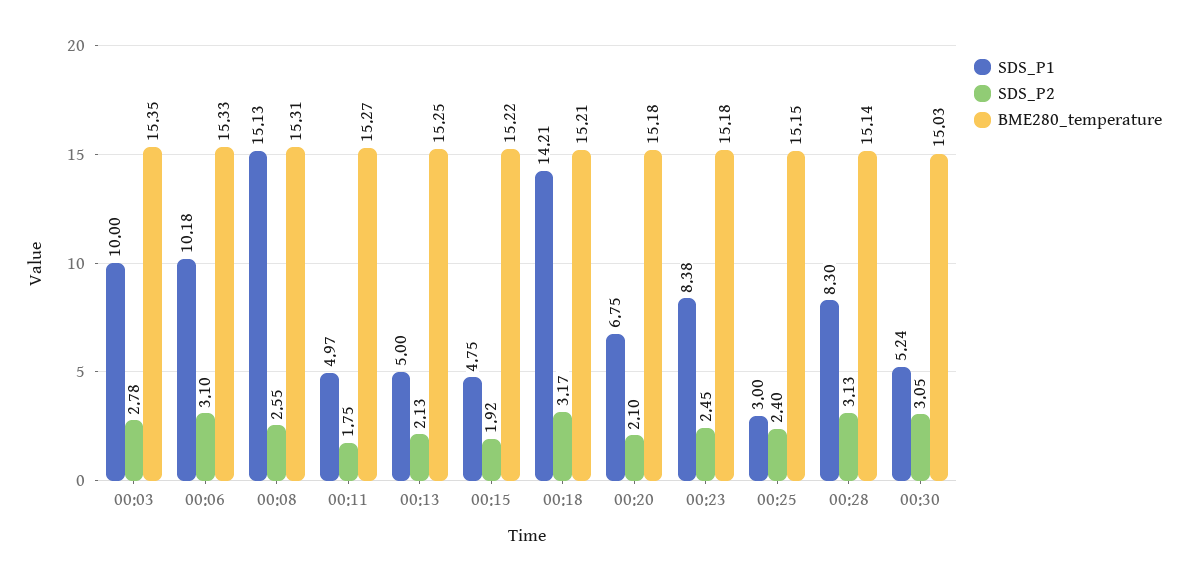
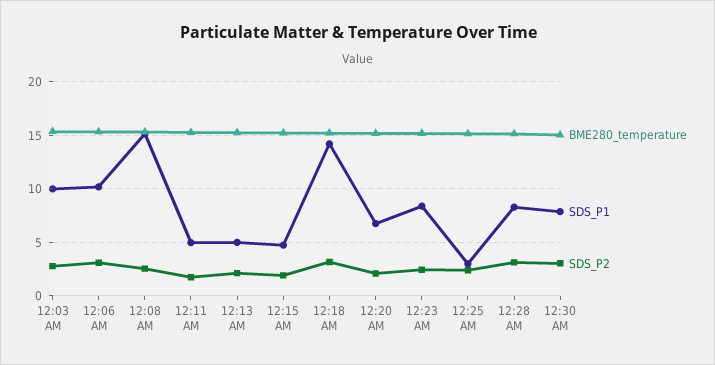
  {
    "SDS_P1": {
      "00:03": 10,
      "00:06": 10.18,
      "00:08": 15.13,
      "00:11": 4.97,
      "00:13": 5,
      "00:15": 4.75,
      "00:18": 14.21,
      "00:20": 6.75,
      "00:23": 8.38,
      "00:25": 3,
      "00:28": 8.3,
-     "00:30": 5.24
+     "00:30": 8
    },
    "SDS_P2": {
      "00:03": 2.78,
      "00:06": 3.1,
      "00:08": 2.55,
      "00:11": 1.75,
      "00:13": 2.13,
      "00:15": 1.92,
      "00:18": 3.17,
      "00:20": 2.1,
      "00:23": 2.45,
      "00:25": 2.4,
      "00:28": 3.13,
      "00:30": 3.05
    },
    "BME280_temperature": {
      "00:03": 15.35,
      "00:06": 15.33,
      "00:08": 15.31,
      "00:11": 15.27,
      "00:13": 15.25,
      "00:15": 15.22,
      "00:18": 15.21,
      "00:20": 15.18,
      "00:23": 15.18,
      "00:25": 15.15,
      "00:28": 15.14,
      "00:30": 15.03
    }
  }

